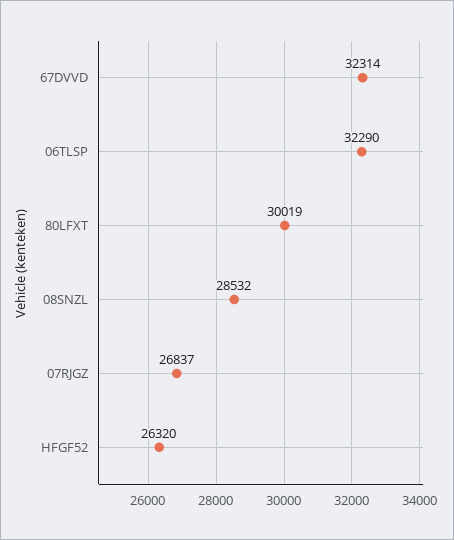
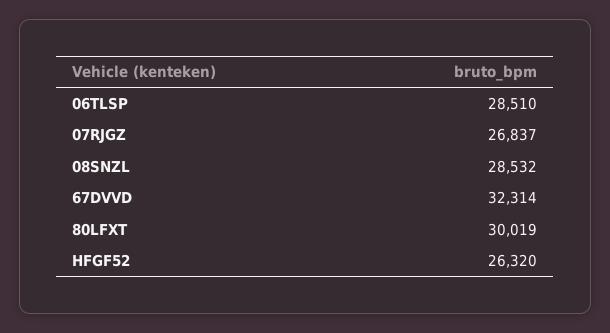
  {
    "67DVVD": 32314,
-   "06TLSP": 32290,
+   "06TLSP": 28510,
    "80LFXT": 30019,
    "08SNZL": 28532,
    "07RJGZ": 26837,
    "HFGF52": 26320
  }

